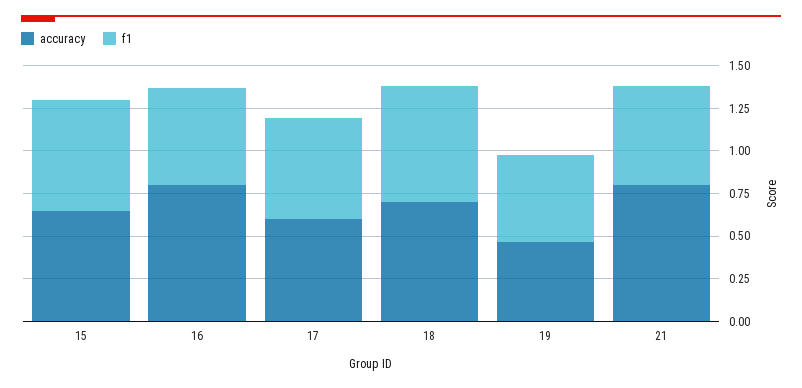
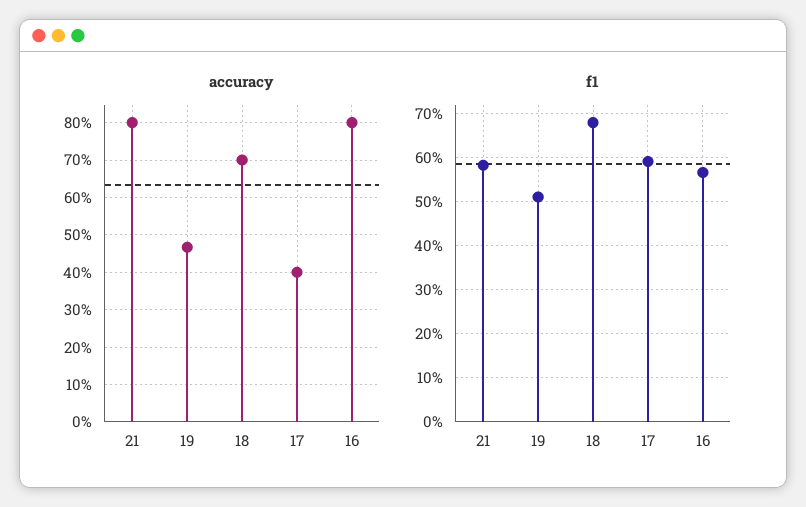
  {
    "accuracy": {
-     "15": 0.65,
      "16": 0.8,
-     "17": 0.6,
+     "17": 0.4,
      "18": 0.7,
      "19": 0.46,
      "21": 0.8
    },
    "f1": {
-     "15": 0.65,
      "16": 0.56,
      "17": 0.6,
      "18": 0.68,
      "19": 0.52,
      "21": 0.58
    }
  }

